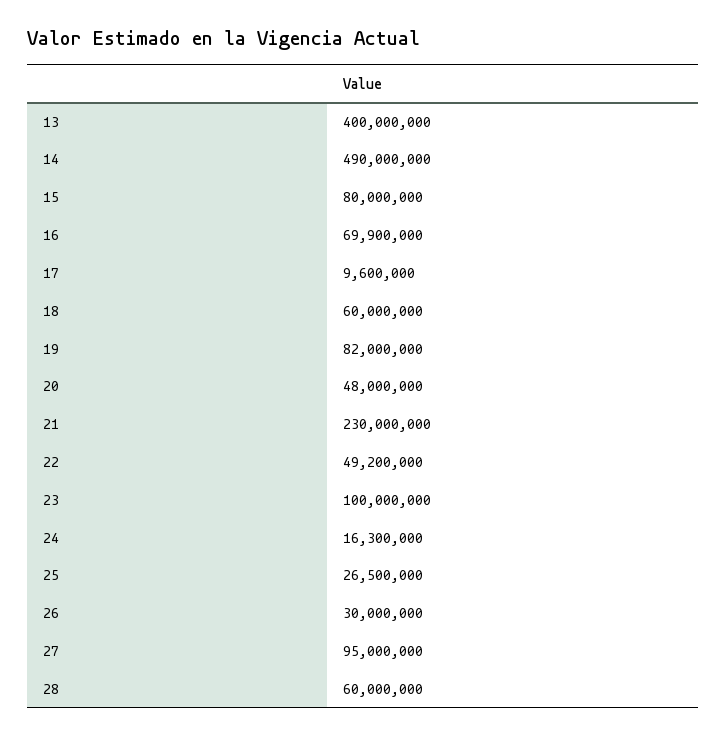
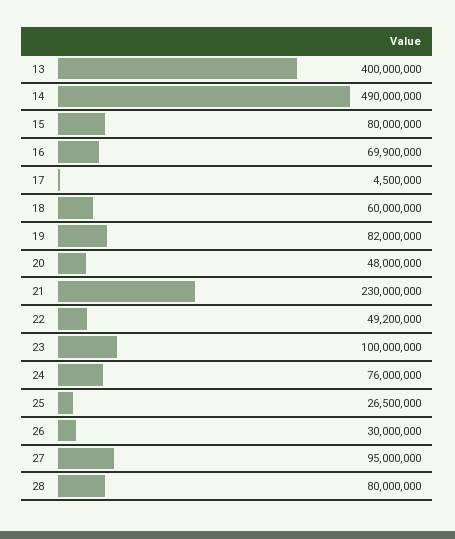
  {
    "13": 400000000,
    "14": 490000000,
    "15": 80000000,
    "16": 69900000,
-   "17": 9600000,
+   "17": 4500000,
    "18": 60000000,
    "19": 82000000,
    "20": 48000000,
    "21": 230000000,
    "22": 49200000,
    "23": 100000000,
-   "24": 16300000,
+   "24": 76000000,
    "25": 26500000,
    "26": 30000000,
    "27": 95000000,
-   "28": 60000000
+   "28": 80000000
  }

